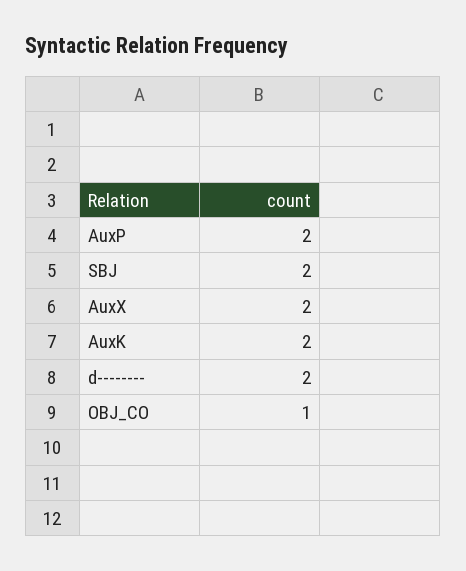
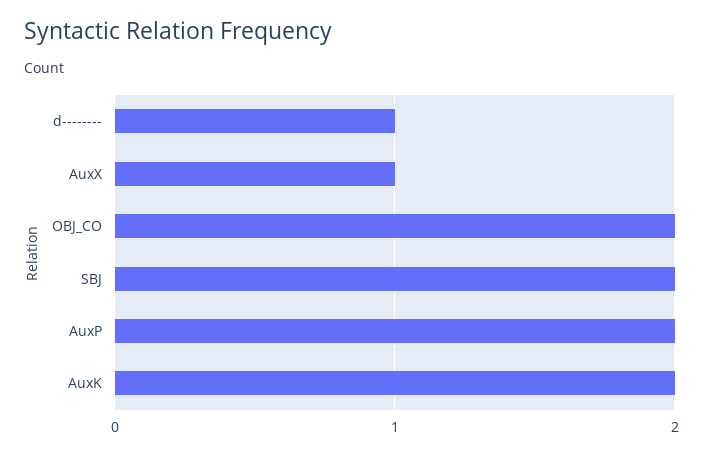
  {
    "AuxP": 2,
    "SBJ": 2,
-   "AuxX": 2,
+   "AuxX": 1,
    "AuxK": 2,
-   "d--------": 2,
+   "d--------": 1,
-   "OBJ_CO": 1
+   "OBJ_CO": 2
  }

